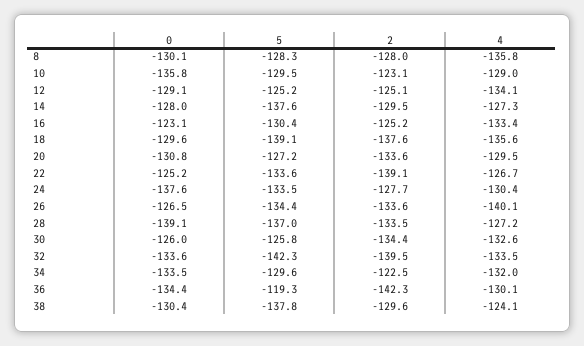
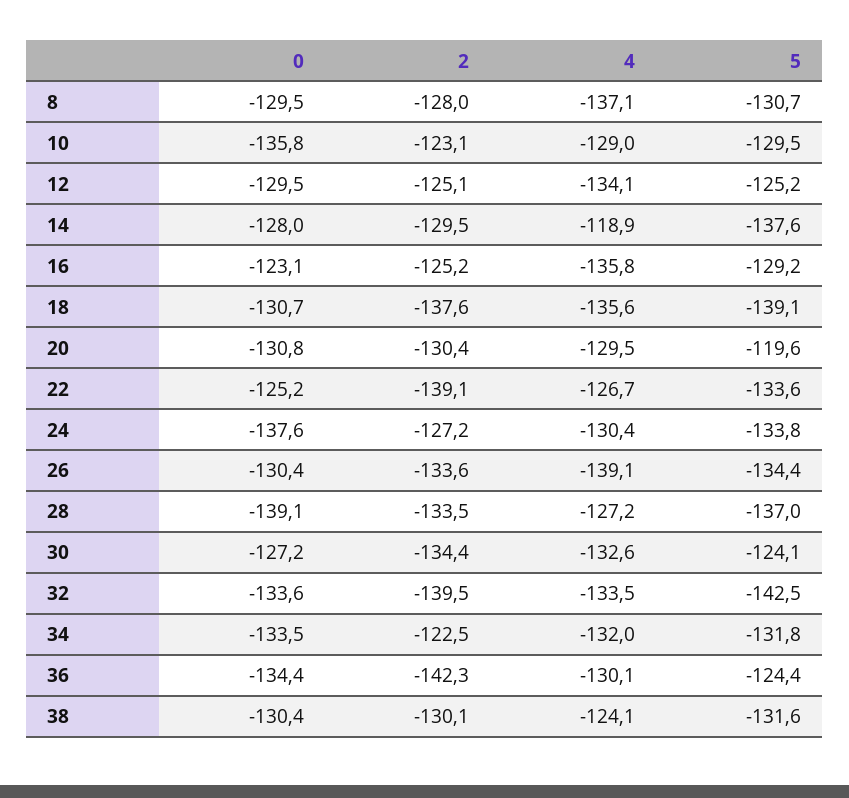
  {
    "0": {
-     "8": -130.1,
+     "8": -129.5,
      "10": -135.8,
-     "12": -129.1,
+     "12": -129.5,
      "14": -128,
      "16": -123.1,
-     "18": -129.6,
+     "18": -130.7,
      "20": -130.8,
      "22": -125.2,
      "24": -137.6,
-     "26": -126.5,
+     "26": -130.4,
      "28": -139.1,
-     "30": -126,
+     "30": -127.2,
      "32": -133.6,
      "34": -133.5,
      "36": -134.4,
      "38": -130.4
    },
    "5": {
-     "8": -128.3,
+     "8": -130.7,
      "10": -129.5,
      "12": -125.2,
      "14": -137.6,
-     "16": -130.4,
+     "16": -129.2,
      "18": -139.1,
-     "20": -127.2,
+     "20": -119.6,
      "22": -133.6,
-     "24": -133.5,
+     "24": -133.8,
      "26": -134.4,
      "28": -137,
-     "30": -125.8,
+     "30": -124.1,
-     "32": -142.3,
+     "32": -142.5,
-     "34": -129.6,
+     "34": -131.8,
-     "36": -119.3,
+     "36": -124.4,
-     "38": -137.8
+     "38": -131.6
    },
    "2": {
      "8": -128,
      "10": -123.1,
      "12": -125.1,
      "14": -129.5,
      "16": -125.2,
      "18": -137.6,
-     "20": -133.6,
+     "20": -130.4,
      "22": -139.1,
-     "24": -127.7,
+     "24": -127.2,
      "26": -133.6,
      "28": -133.5,
      "30": -134.4,
      "32": -139.5,
      "34": -122.5,
      "36": -142.3,
-     "38": -129.6
+     "38": -130.1
    },
    "4": {
-     "8": -135.8,
+     "8": -137.1,
      "10": -129,
      "12": -134.1,
-     "14": -127.3,
+     "14": -118.9,
-     "16": -133.4,
+     "16": -135.8,
      "18": -135.6,
      "20": -129.5,
      "22": -126.7,
      "24": -130.4,
-     "26": -140.1,
+     "26": -139.1,
      "28": -127.2,
      "30": -132.6,
      "32": -133.5,
      "34": -132,
      "36": -130.1,
      "38": -124.1
    }
  }

